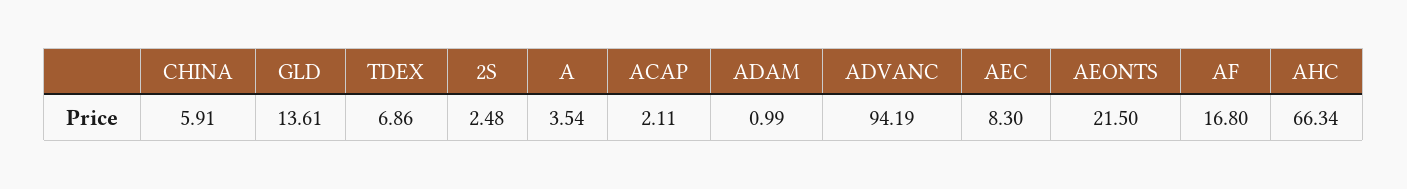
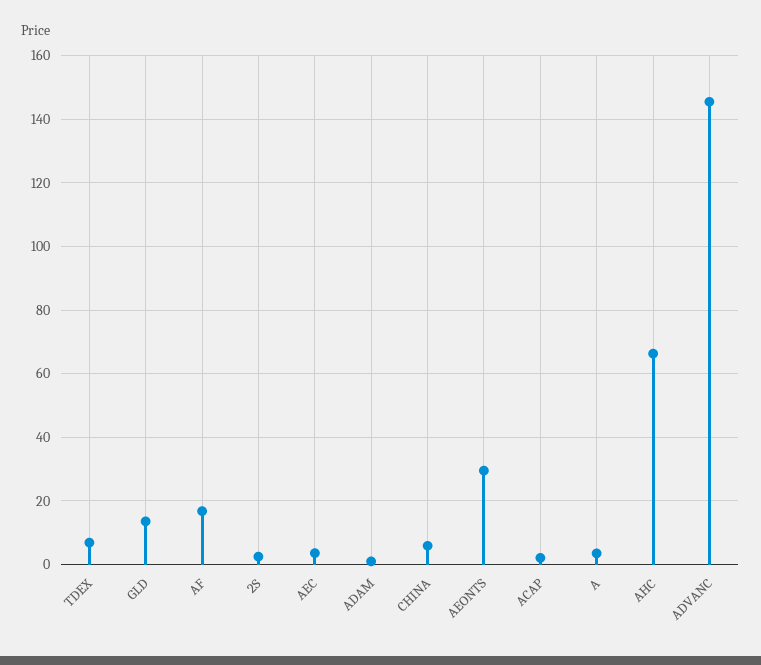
  {
    "CHINA": 5.91,
    "GLD": 13.61,
    "TDEX": 6.86,
    "2S": 2.48,
    "A": 3.54,
    "ACAP": 2.11,
    "ADAM": 0.99,
-   "ADVANC": 94.19,
+   "ADVANC": 146,
-   "AEC": 8.3,
+   "AEC": 4,
-   "AEONTS": 21.5,
+   "AEONTS": 30,
    "AF": 16.8,
    "AHC": 66.34
  }

